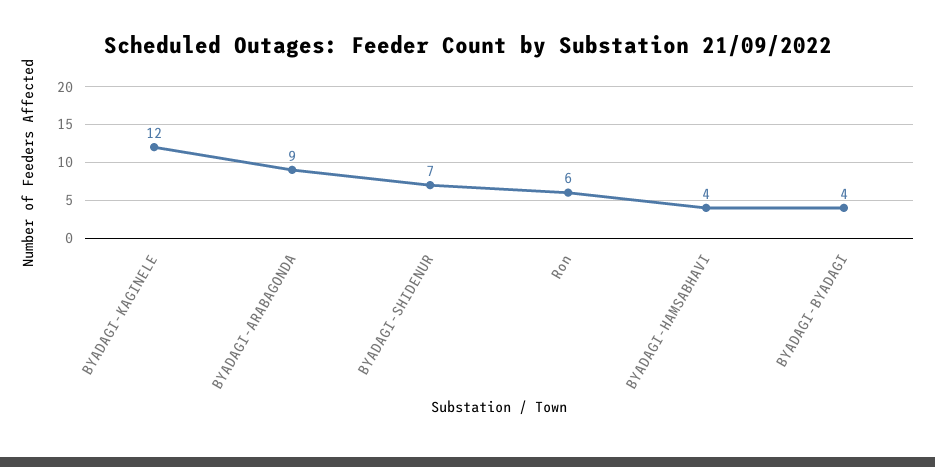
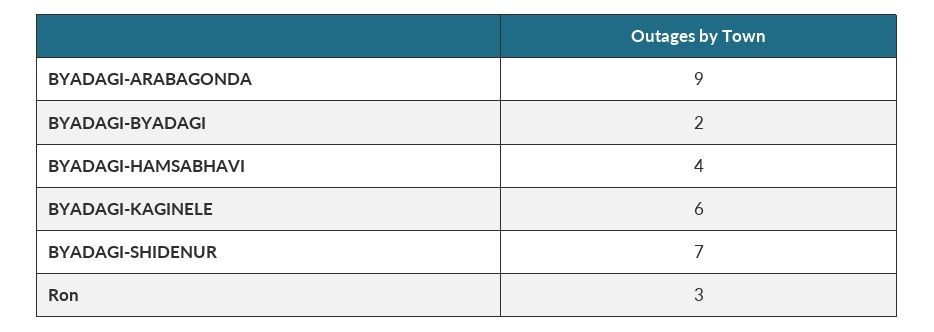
  {
-   "BYADAGI-KAGINELE": 12,
+   "BYADAGI-KAGINELE": 6,
    "BYADAGI-ARABAGONDA": 9,
    "BYADAGI-SHIDENUR": 7,
-   "Ron": 6,
+   "Ron": 3,
    "BYADAGI-HAMSABHAVI": 4,
-   "BYADAGI-BYADAGI": 4
+   "BYADAGI-BYADAGI": 2
  }

